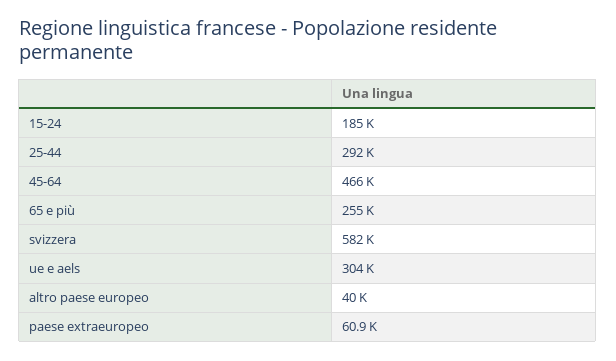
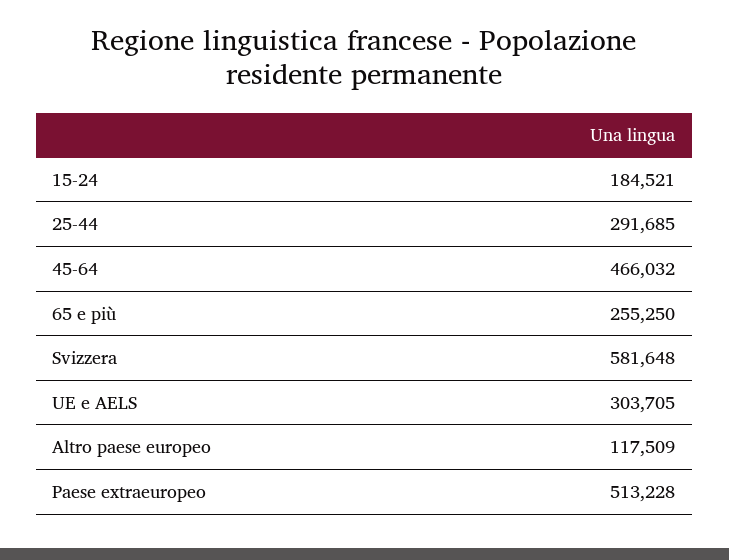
  {
    "15-24": 184521,
    "25-44": 291685,
    "45-64": 466032,
    "65 e più": 255250,
    "svizzera": 581648,
    "ue e aels": 303705,
-   "altro paese europeo": 40000,
+   "altro paese europeo": 117509,
-   "paese extraeuropeo": 60900
+   "paese extraeuropeo": 513228
  }

